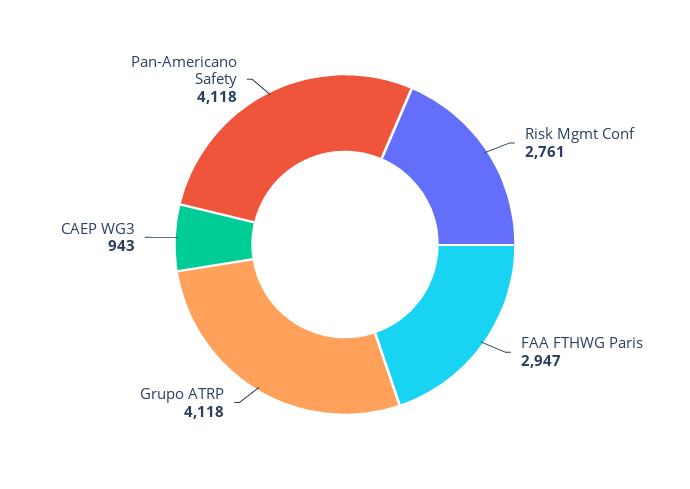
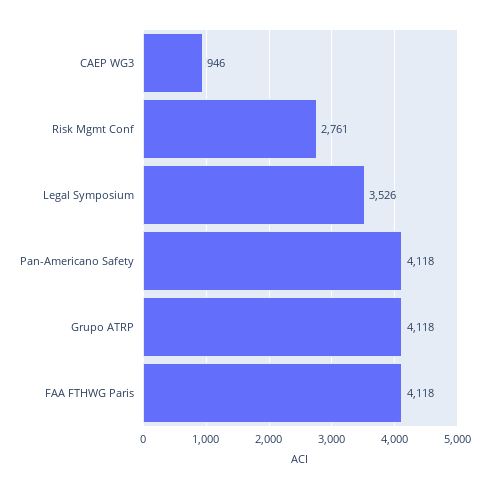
  {
    "Risk Mgmt Conf": 2761,
-   "FAA FTHWG Paris": 2947,
+   "FAA FTHWG Paris": 4118,
    "Grupo ATRP": 4118,
-   "CAEP WG3": 943,
+   "CAEP WG3": 946,
-   "Pan-Americano Safety": 4118
+   "Pan-Americano Safety": 4118,
+   "Legal Symposium": 3526
  }

